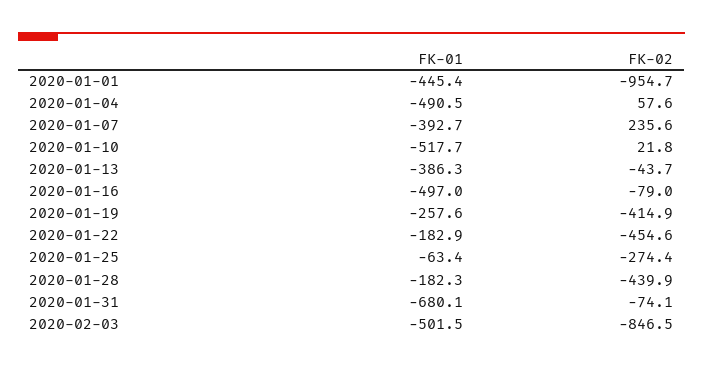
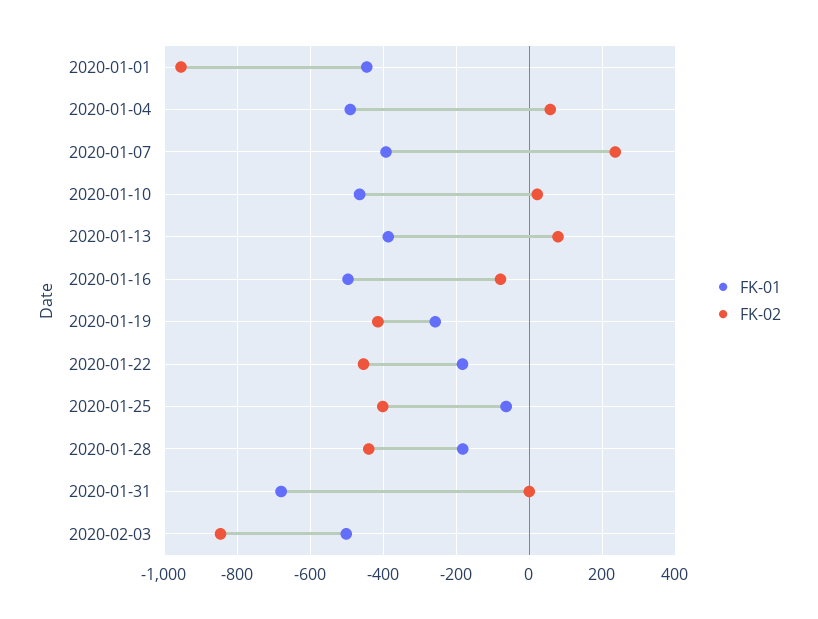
  {
    "FK-01": {
      "2020-01-01": -445.4,
      "2020-01-04": -490.5,
      "2020-01-07": -392.7,
-     "2020-01-10": -517.7,
+     "2020-01-10": -460,
      "2020-01-13": -386.3,
      "2020-01-16": -497,
      "2020-01-19": -257.6,
      "2020-01-22": -182.9,
      "2020-01-25": -63.4,
      "2020-01-28": -182.3,
      "2020-01-31": -680.1,
      "2020-02-03": -501.5
    },
    "FK-02": {
      "2020-01-01": -954.7,
      "2020-01-04": 57.6,
      "2020-01-07": 235.6,
      "2020-01-10": 21.8,
-     "2020-01-13": -43.7,
+     "2020-01-13": 80,
      "2020-01-16": -79,
      "2020-01-19": -414.9,
      "2020-01-22": -454.6,
-     "2020-01-25": -274.4,
+     "2020-01-25": -400,
      "2020-01-28": -439.9,
-     "2020-01-31": -74.1,
+     "2020-01-31": 0,
      "2020-02-03": -846.5
    }
  }

